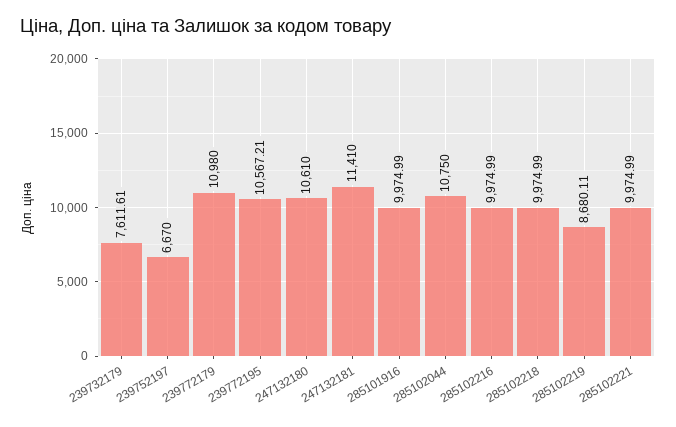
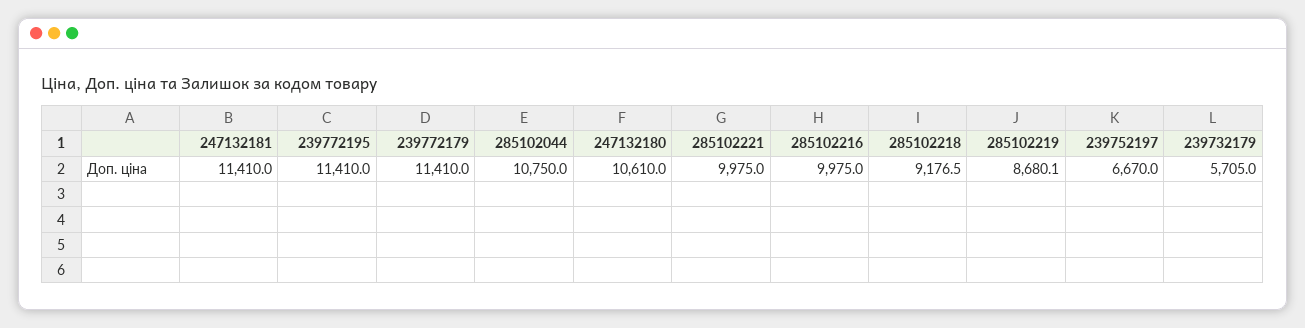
  {
-   "239732179": 7611.61,
+   "239732179": 5705,
    "239752197": 6670,
-   "239772179": 10980,
+   "239772179": 11410,
-   "239772195": 10567.21,
+   "239772195": 11410,
    "247132180": 10610,
    "247132181": 11410,
-   "285101916": 9974.99,
    "285102044": 10750,
    "285102216": 9974.99,
-   "285102218": 9974.99,
+   "285102218": 9176.5,
    "285102219": 8680.11,
    "285102221": 9974.99
  }

